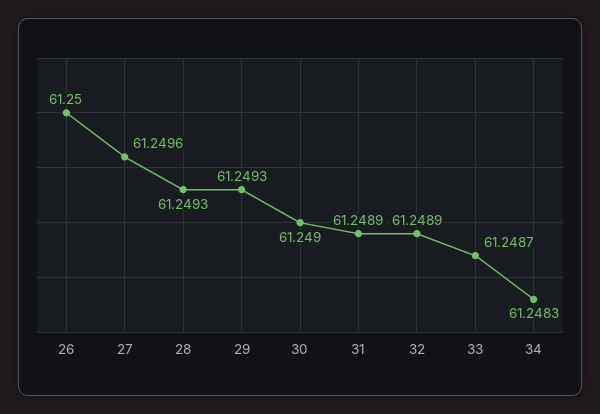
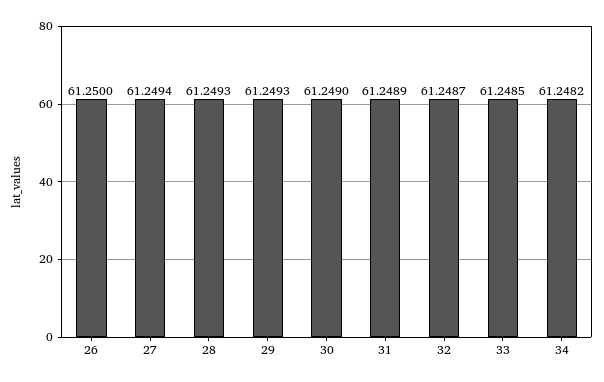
  {
    "26": 61.25,
-   "27": 61.2496,
+   "27": 61.2494,
    "28": 61.2493,
    "29": 61.2493,
    "30": 61.249,
    "31": 61.2489,
-   "32": 61.2489,
+   "32": 61.2487,
-   "33": 61.2487,
+   "33": 61.2485,
-   "34": 61.2483
+   "34": 61.2482
  }

